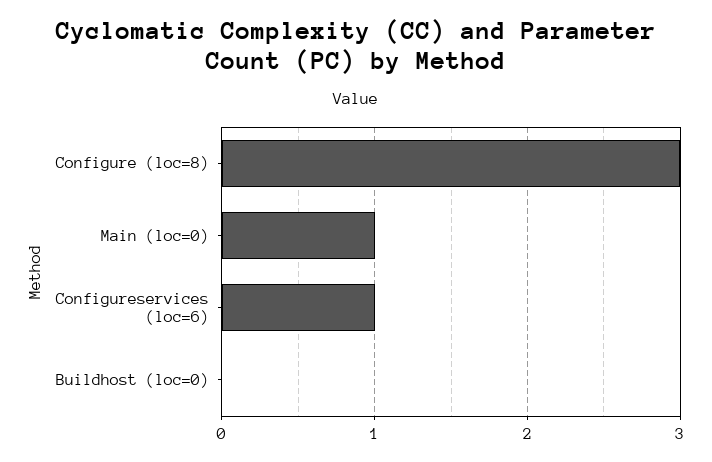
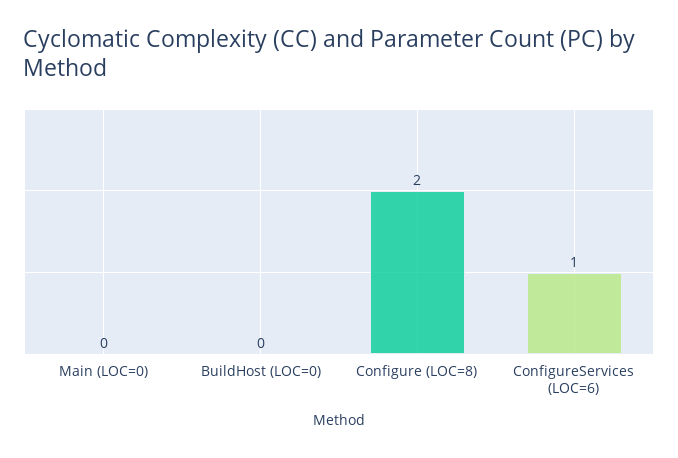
  {
-   "Configure (loc=8)": 3,
+   "Configure (loc=8)": 2,
-   "Main (loc=0)": 1,
+   "Main (loc=0)": 0,
    "Configureservices (loc=6)": 1,
    "Buildhost (loc=0)": 0
  }

